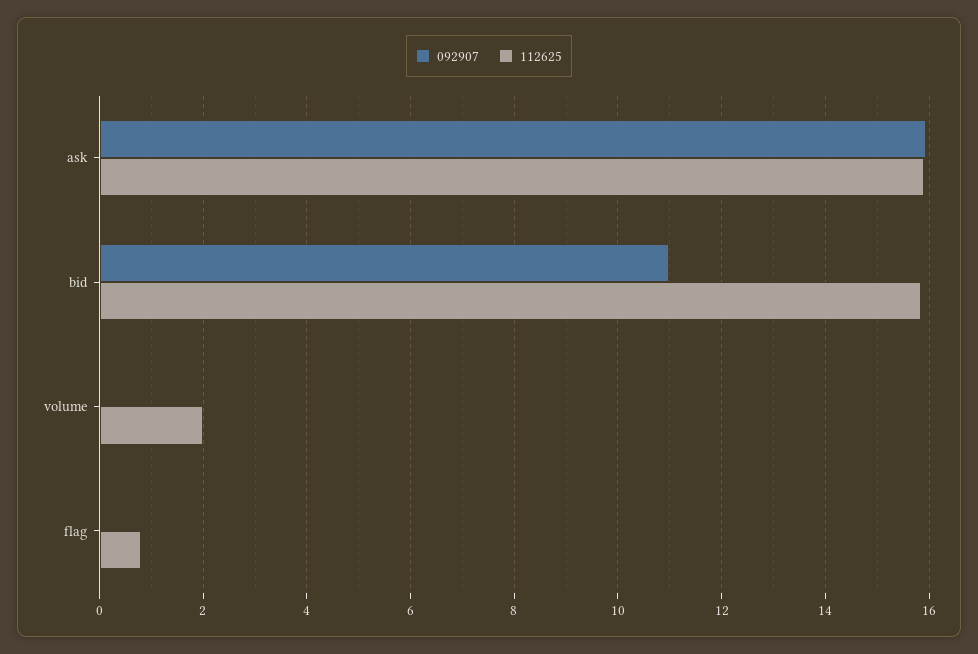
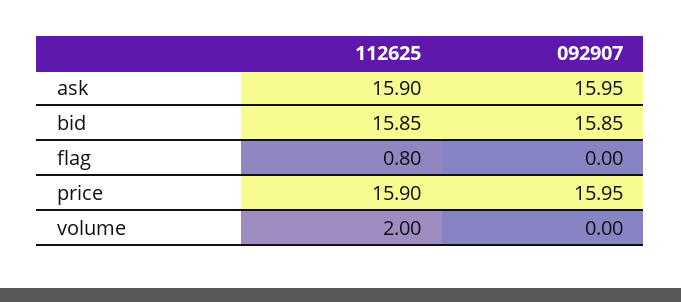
  {
    "092907": {
      "ask": 15.95,
-     "bid": 11,
+     "bid": 15.85,
      "volume": 0,
-     "flag": 0
+     "flag": 0,
+     "price": 15.95
    },
    "112625": {
      "ask": 15.9,
      "bid": 15.85,
      "volume": 2,
-     "flag": 0.8
+     "flag": 0.8,
+     "price": 15.9
    }
  }

